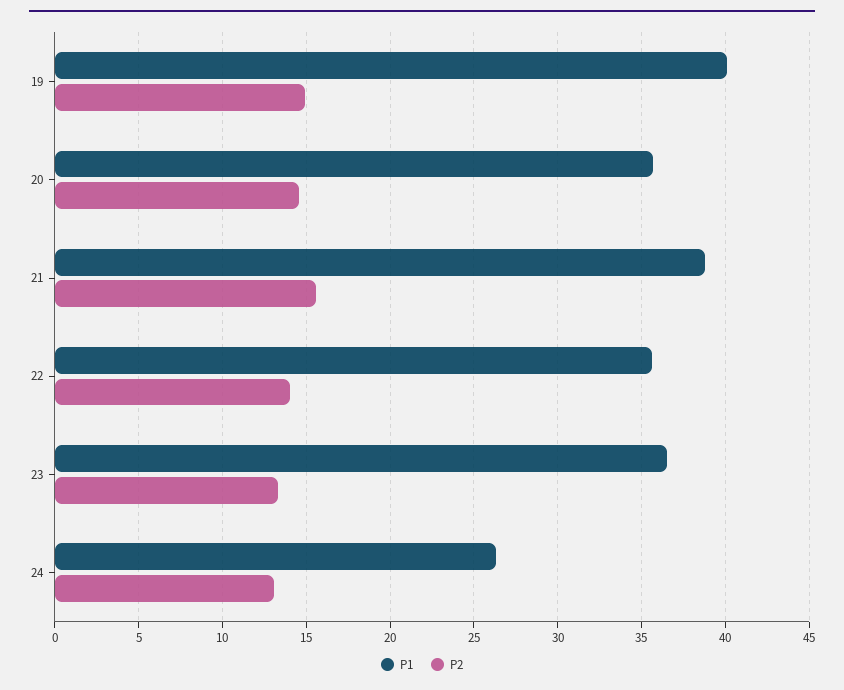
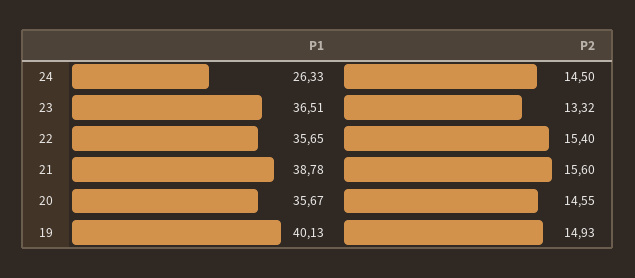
  {
    "P1": {
      "19": 40.13,
      "20": 35.67,
      "21": 38.78,
      "22": 35.65,
      "23": 36.51,
      "24": 26.33
    },
    "P2": {
      "19": 14.93,
      "20": 14.55,
      "21": 15.6,
-     "22": 14,
+     "22": 15.4,
      "23": 13.32,
-     "24": 13
+     "24": 14.5
    }
  }

